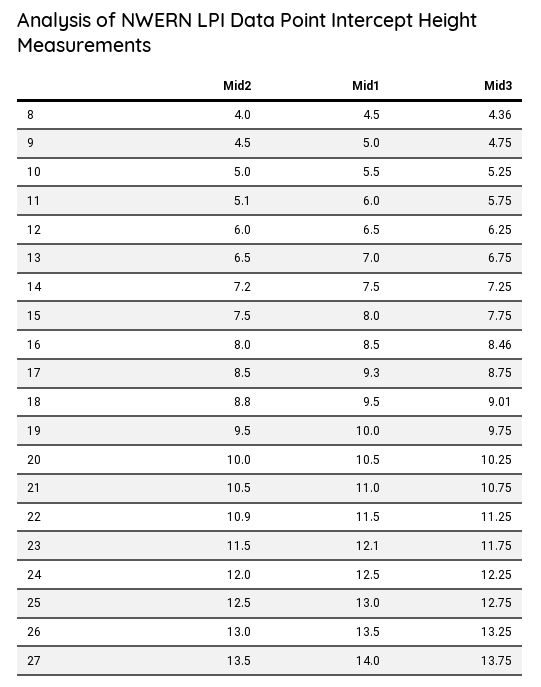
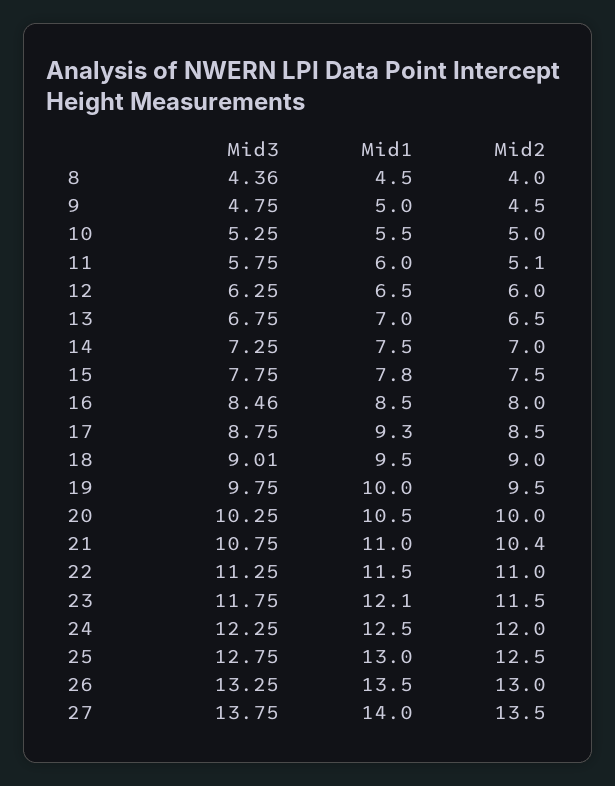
  {
    "Mid2": {
      "8": 4,
      "9": 4.5,
      "10": 5,
      "11": 5.1,
      "12": 6,
      "13": 6.5,
-     "14": 7.2,
+     "14": 7,
      "15": 7.5,
      "16": 8,
      "17": 8.5,
-     "18": 8.8,
+     "18": 9,
      "19": 9.5,
      "20": 10,
-     "21": 10.5,
+     "21": 10.4,
-     "22": 10.9,
+     "22": 11,
      "23": 11.5,
      "24": 12,
      "25": 12.5,
      "26": 13,
      "27": 13.5
    },
    "Mid1": {
      "8": 4.5,
      "9": 5,
      "10": 5.5,
      "11": 6,
      "12": 6.5,
      "13": 7,
      "14": 7.5,
-     "15": 8,
+     "15": 7.8,
      "16": 8.5,
      "17": 9.3,
      "18": 9.5,
      "19": 10,
      "20": 10.5,
      "21": 11,
      "22": 11.5,
      "23": 12.1,
      "24": 12.5,
      "25": 13,
      "26": 13.5,
      "27": 14
    },
    "Mid3": {
      "8": 4.36,
      "9": 4.75,
      "10": 5.25,
      "11": 5.75,
      "12": 6.25,
      "13": 6.75,
      "14": 7.25,
      "15": 7.75,
      "16": 8.46,
      "17": 8.75,
      "18": 9.01,
      "19": 9.75,
      "20": 10.25,
      "21": 10.75,
      "22": 11.25,
      "23": 11.75,
      "24": 12.25,
      "25": 12.75,
      "26": 13.25,
      "27": 13.75
    }
  }

